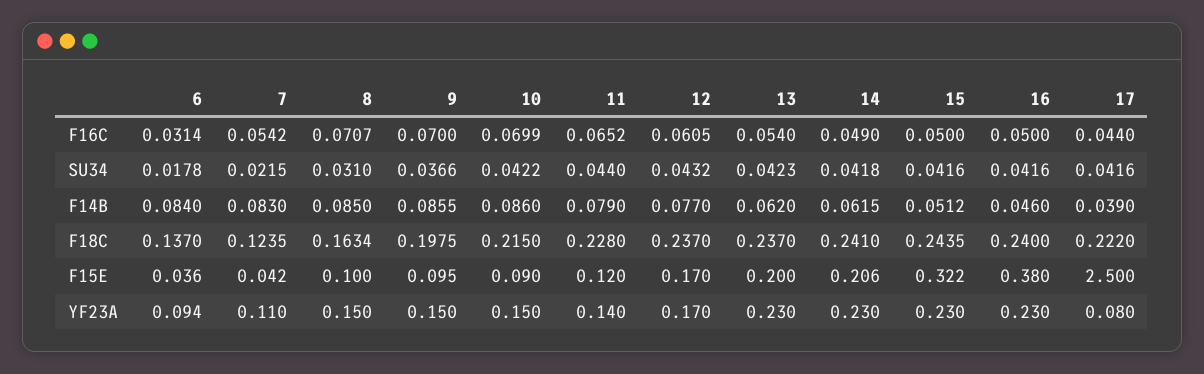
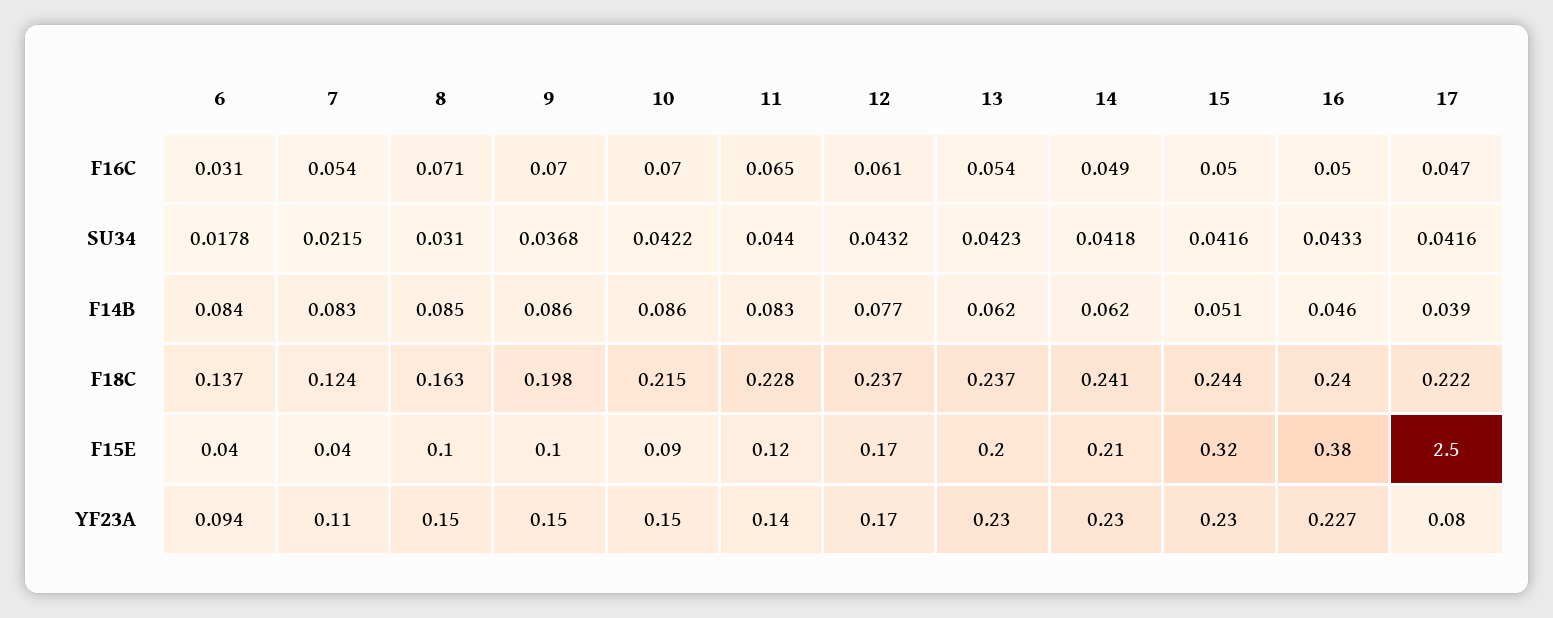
  {
    "6": {
      "F16C": 0.0314,
      "SU34": 0.0178,
      "F14B": 0.084,
      "F18C": 0.137,
      "F15E": 0.036,
      "YF23A": 0.094
    },
    "7": {
      "F16C": 0.0542,
      "SU34": 0.0215,
      "F14B": 0.083,
      "F18C": 0.1235,
      "F15E": 0.042,
      "YF23A": 0.11
    },
    "8": {
      "F16C": 0.0707,
      "SU34": 0.031,
      "F14B": 0.085,
      "F18C": 0.1634,
      "F15E": 0.1,
      "YF23A": 0.15
    },
    "9": {
      "F16C": 0.07,
-     "SU34": 0.0366,
+     "SU34": 0.0368,
      "F14B": 0.0855,
      "F18C": 0.1975,
      "F15E": 0.095,
      "YF23A": 0.15
    },
    "10": {
      "F16C": 0.0699,
      "SU34": 0.0422,
      "F14B": 0.086,
      "F18C": 0.215,
      "F15E": 0.09,
      "YF23A": 0.15
    },
    "11": {
      "F16C": 0.0652,
      "SU34": 0.044,
-     "F14B": 0.079,
+     "F14B": 0.083,
      "F18C": 0.228,
      "F15E": 0.12,
      "YF23A": 0.14
    },
    "12": {
      "F16C": 0.0605,
      "SU34": 0.0432,
      "F14B": 0.077,
      "F18C": 0.237,
      "F15E": 0.17,
      "YF23A": 0.17
    },
    "13": {
      "F16C": 0.054,
      "SU34": 0.0423,
      "F14B": 0.062,
      "F18C": 0.237,
      "F15E": 0.2,
      "YF23A": 0.23
    },
    "14": {
      "F16C": 0.049,
      "SU34": 0.0418,
      "F14B": 0.0615,
      "F18C": 0.241,
      "F15E": 0.206,
      "YF23A": 0.23
    },
    "15": {
      "F16C": 0.05,
      "SU34": 0.0416,
      "F14B": 0.0512,
      "F18C": 0.2435,
      "F15E": 0.322,
      "YF23A": 0.23
    },
    "16": {
      "F16C": 0.05,
-     "SU34": 0.0416,
+     "SU34": 0.0433,
      "F14B": 0.046,
      "F18C": 0.24,
      "F15E": 0.38,
-     "YF23A": 0.23
+     "YF23A": 0.227
    },
    "17": {
-     "F16C": 0.044,
+     "F16C": 0.047,
      "SU34": 0.0416,
      "F14B": 0.039,
      "F18C": 0.222,
      "F15E": 2.5,
      "YF23A": 0.08
    }
  }

